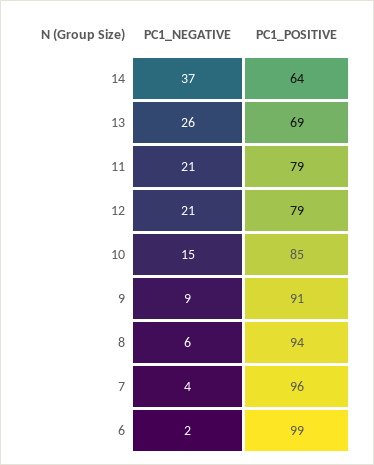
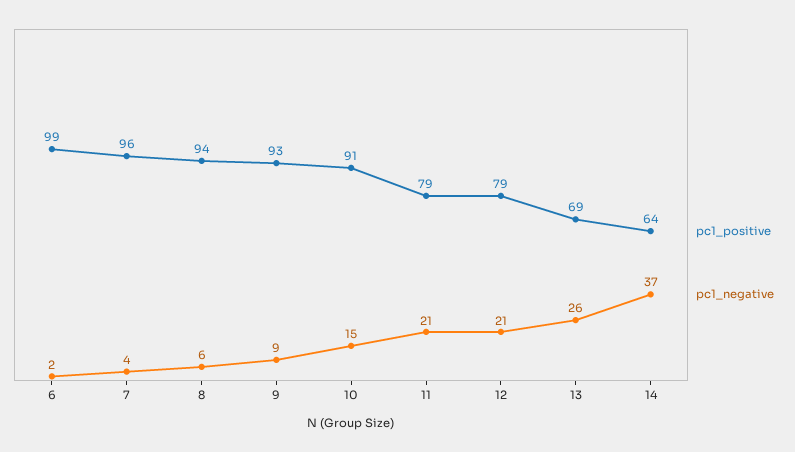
  {
    "PC1_NEGATIVE": {
      "14": 37,
      "13": 26,
      "11": 21,
      "12": 21,
      "10": 15,
      "9": 9,
      "8": 6,
      "7": 4,
      "6": 2
    },
    "PC1_POSITIVE": {
      "14": 64,
      "13": 69,
      "11": 79,
      "12": 79,
-     "10": 85,
+     "10": 91,
-     "9": 91,
+     "9": 93,
      "8": 94,
      "7": 96,
      "6": 99
    }
  }

